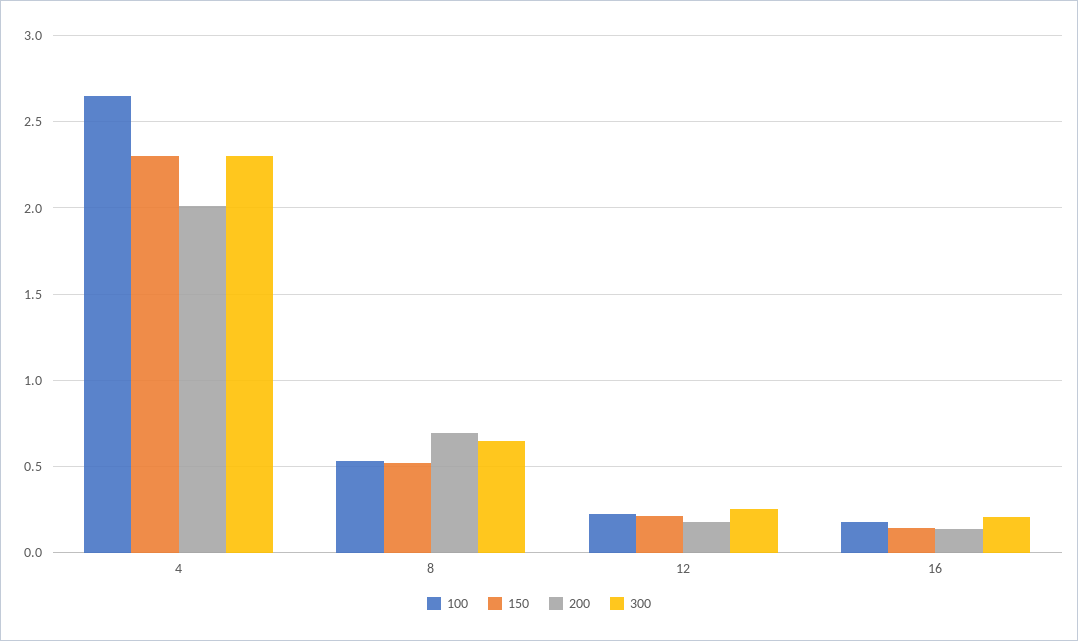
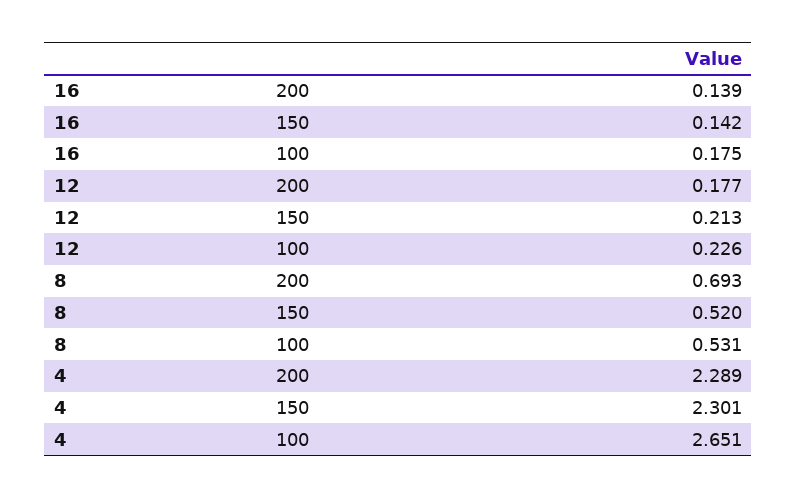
  {
    "100": {
      "4": 2.651,
      "8": 0.531,
      "12": 0.226,
      "16": 0.175
    },
    "150": {
      "4": 2.301,
      "8": 0.52,
      "12": 0.213,
      "16": 0.142
    },
    "200": {
-     "4": 2,
+     "4": 2.289,
      "8": 0.693,
      "12": 0.177,
      "16": 0.139
-   },
+   }
-   "300": {
-     "4": 2.3,
-     "8": 0.65,
-     "12": 0.25,
-     "16": 0.2
-   }
  }

